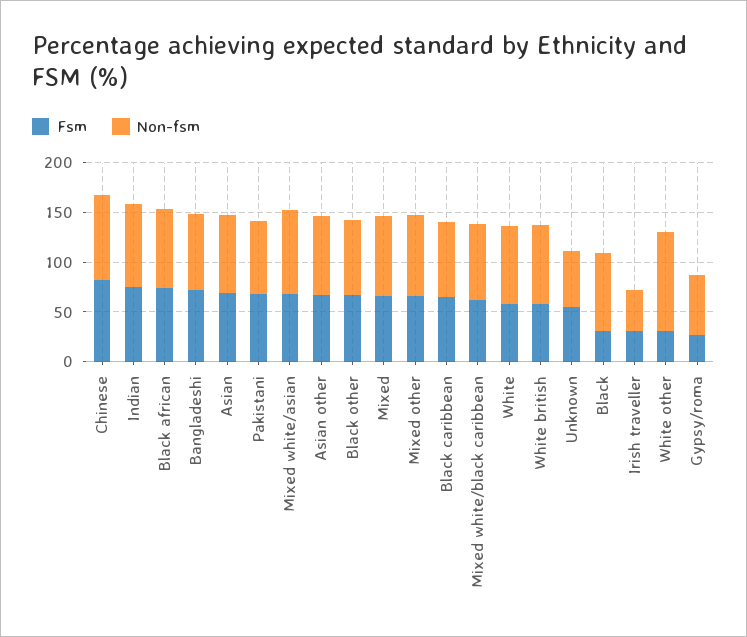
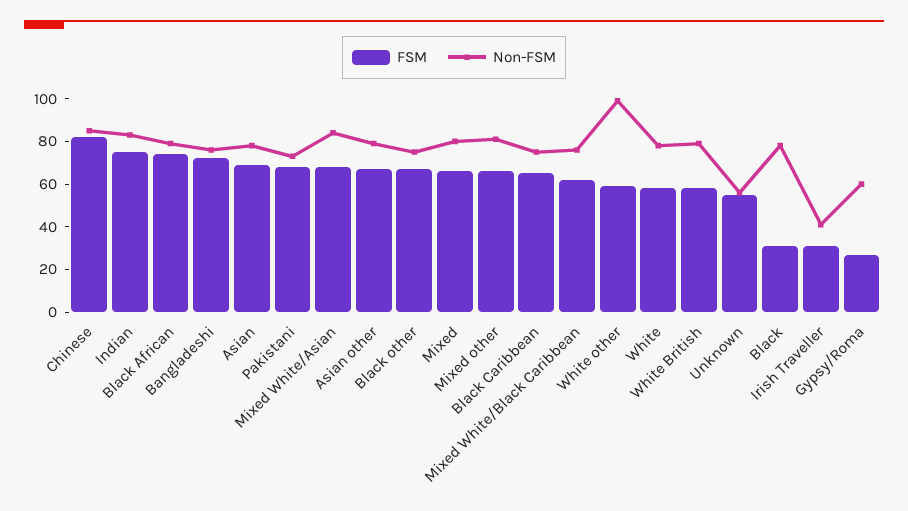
  {
    "Fsm": {
      "Chinese": 80,
      "Indian": 75,
      "Black african": 75,
      "Bangladeshi": 70,
      "Asian": 70,
      "Pakistani": 70,
      "Mixed white/asian": 70,
      "Asian other": 65,
      "Black other": 65,
      "Mixed": 65,
      "Mixed other": 65,
      "Black caribbean": 65,
      "Mixed white/black caribbean": 60,
      "White": 60,
      "White british": 60,
      "Unknown": 55,
      "Black": 30,
      "Irish traveller": 30,
-     "White other": 30,
+     "White other": 60,
      "Gypsy/roma": 25
    },
    "Non-fsm": {
      "Chinese": 85,
      "Indian": 85,
      "Black african": 80,
      "Bangladeshi": 75,
      "Asian": 80,
      "Pakistani": 75,
      "Mixed white/asian": 85,
      "Asian other": 80,
      "Black other": 75,
      "Mixed": 80,
      "Mixed other": 80,
      "Black caribbean": 75,
      "Mixed white/black caribbean": 75,
      "White": 80,
      "White british": 80,
      "Unknown": 55,
      "Black": 80,
      "Irish traveller": 40,
      "White other": 100,
      "Gypsy/roma": 60
    }
  }

